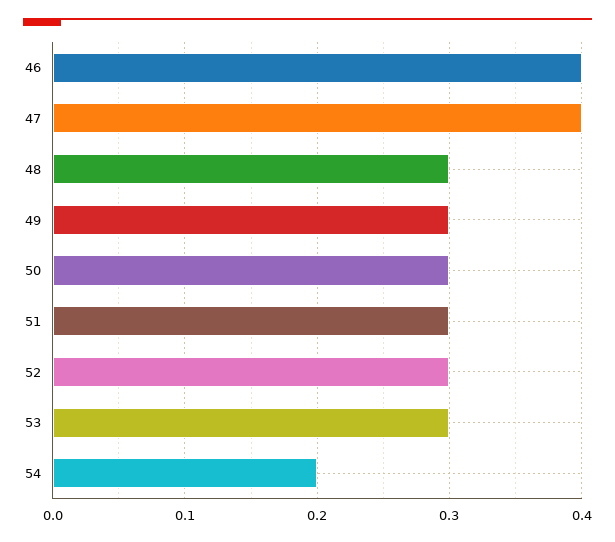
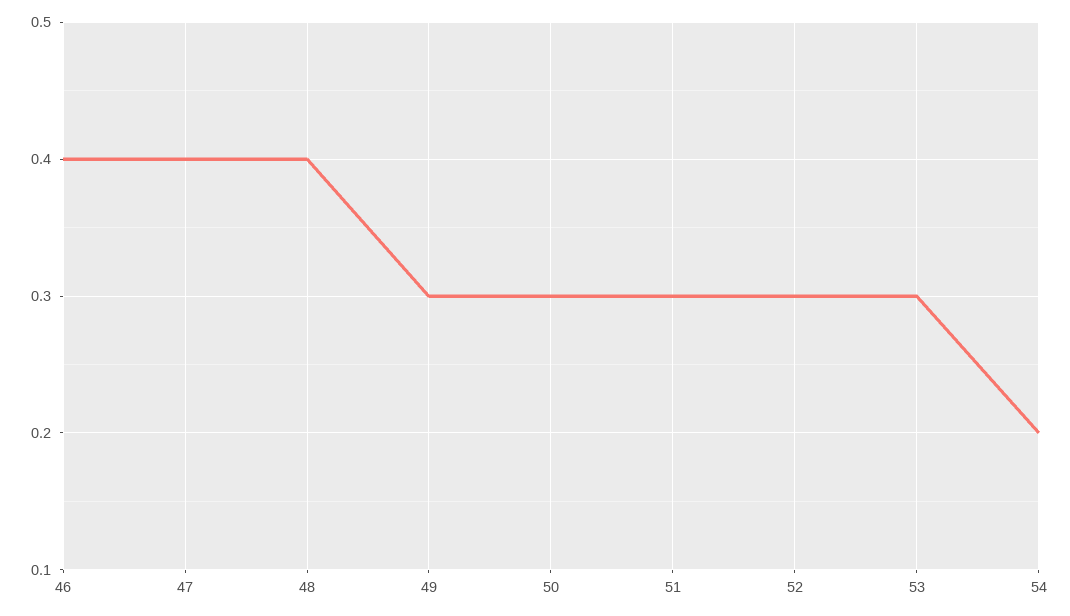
  {
    "46": 0.4,
    "47": 0.4,
-   "48": 0.3,
+   "48": 0.4,
    "49": 0.3,
    "50": 0.3,
    "51": 0.3,
    "52": 0.3,
    "53": 0.3,
    "54": 0.2
  }

